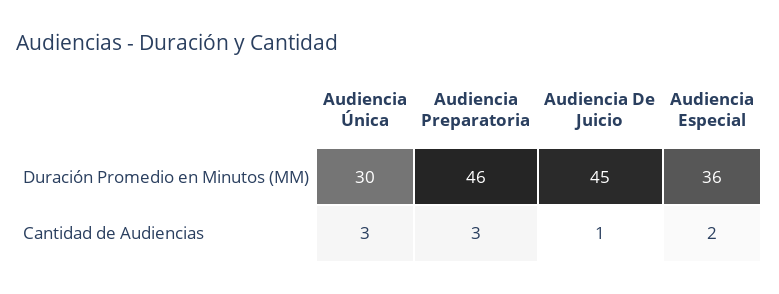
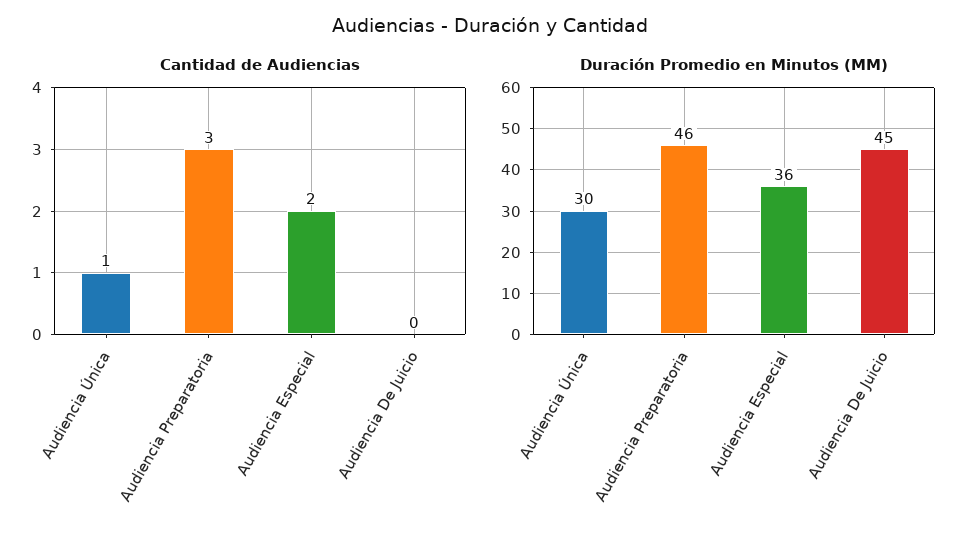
  {
    "Duración Promedio en Minutos (MM)": {
      "Audiencia Única": 30,
      "Audiencia Preparatoria": 46,
      "Audiencia De Juicio": 45,
      "Audiencia Especial": 36
    },
    "Cantidad de Audiencias": {
-     "Audiencia Única": 3,
+     "Audiencia Única": 1,
      "Audiencia Preparatoria": 3,
-     "Audiencia De Juicio": 1,
+     "Audiencia De Juicio": 0,
      "Audiencia Especial": 2
    }
  }

